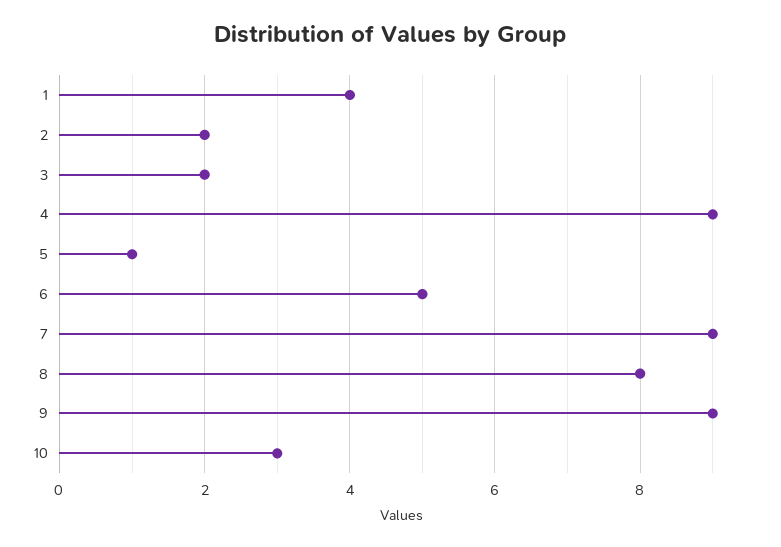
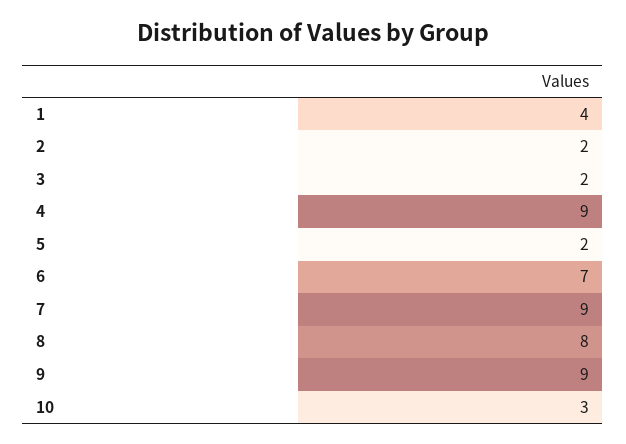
  {
    "1": 4,
    "2": 2,
    "3": 2,
    "4": 9,
-   "5": 1,
+   "5": 2,
-   "6": 5,
+   "6": 7,
    "7": 9,
    "8": 8,
    "9": 9,
    "10": 3
  }

